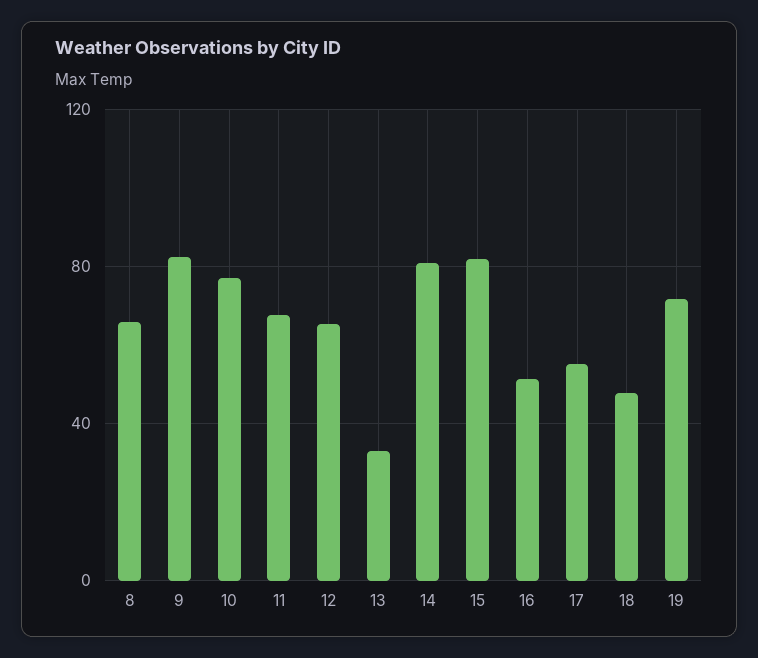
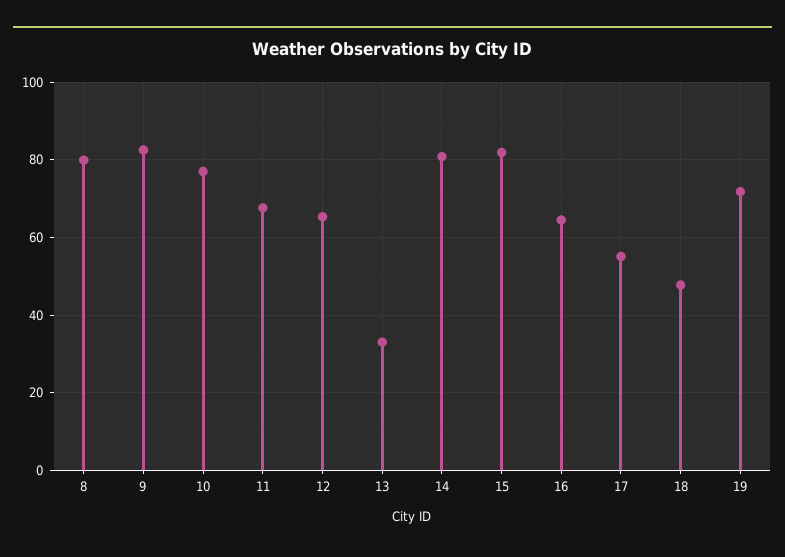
  {
-   "8": 65,
+   "8": 80,
    "9": 82,
    "10": 78,
    "11": 68,
    "12": 66,
    "13": 34,
    "14": 80,
    "15": 82,
-   "16": 50,
+   "16": 64,
    "17": 56,
    "18": 48,
    "19": 72
  }

